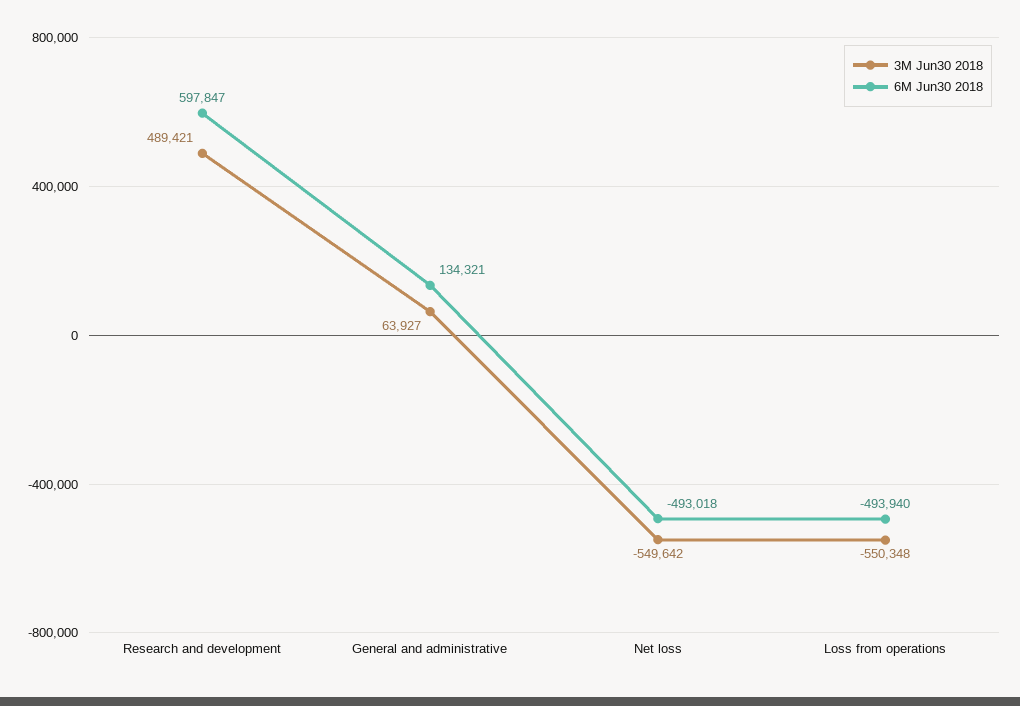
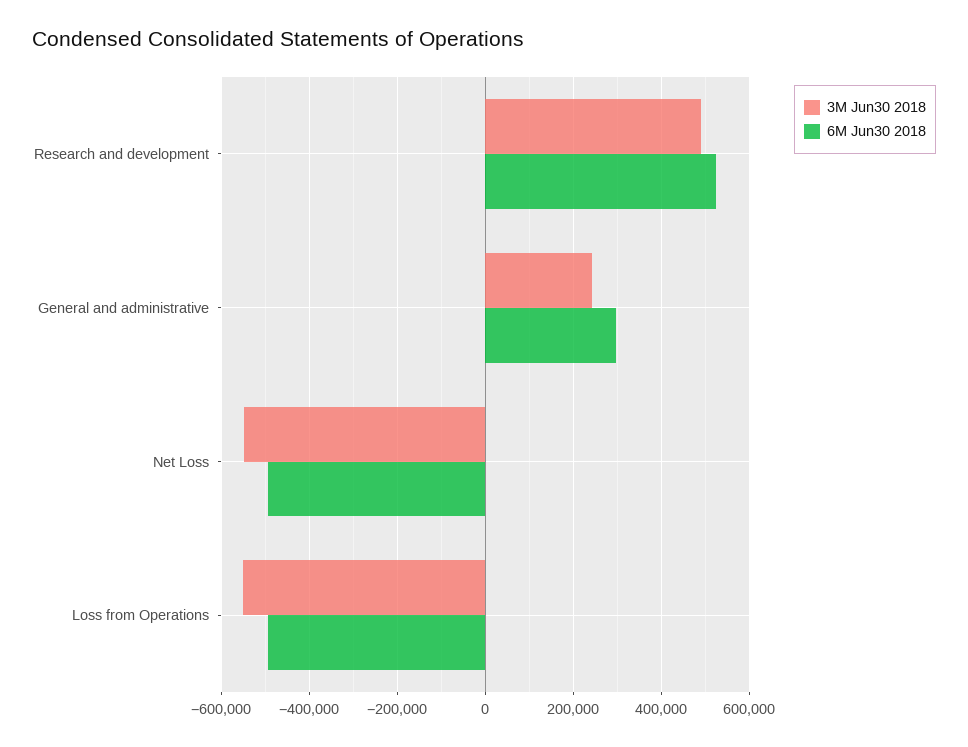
  {
    "3M Jun30 2018": {
      "Research and development": 489421,
-     "General and administrative": 63927,
+     "General and administrative": 240000,
      "Net loss": -549642,
      "Loss from operations": -550348
    },
    "6M Jun30 2018": {
-     "Research and development": 597847,
+     "Research and development": 520000,
-     "General and administrative": 134321,
+     "General and administrative": 300000,
      "Net loss": -493018,
      "Loss from operations": -493940
    }
  }

